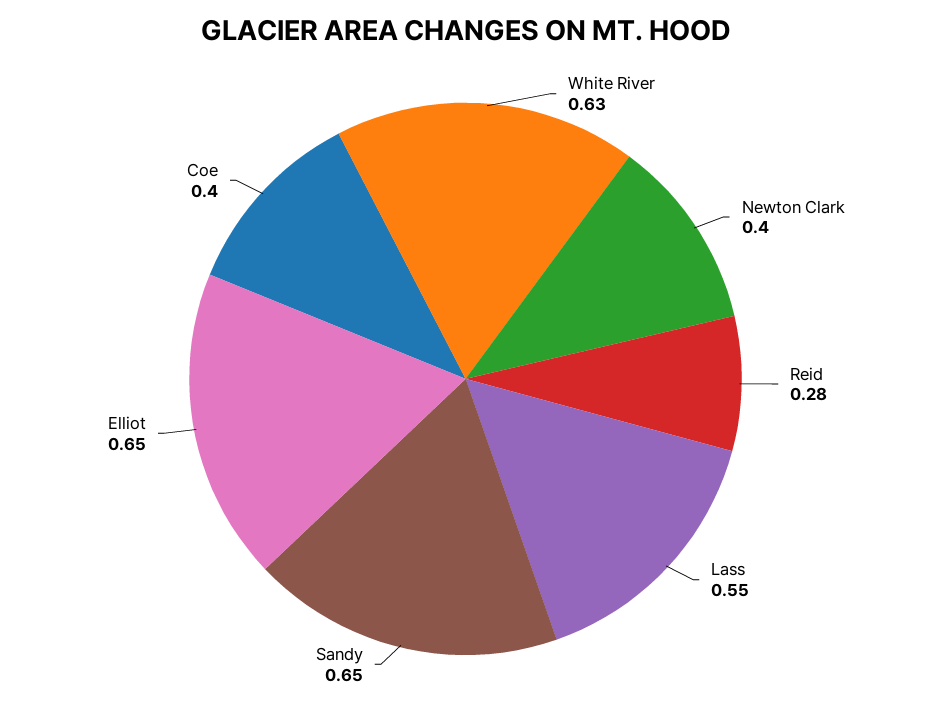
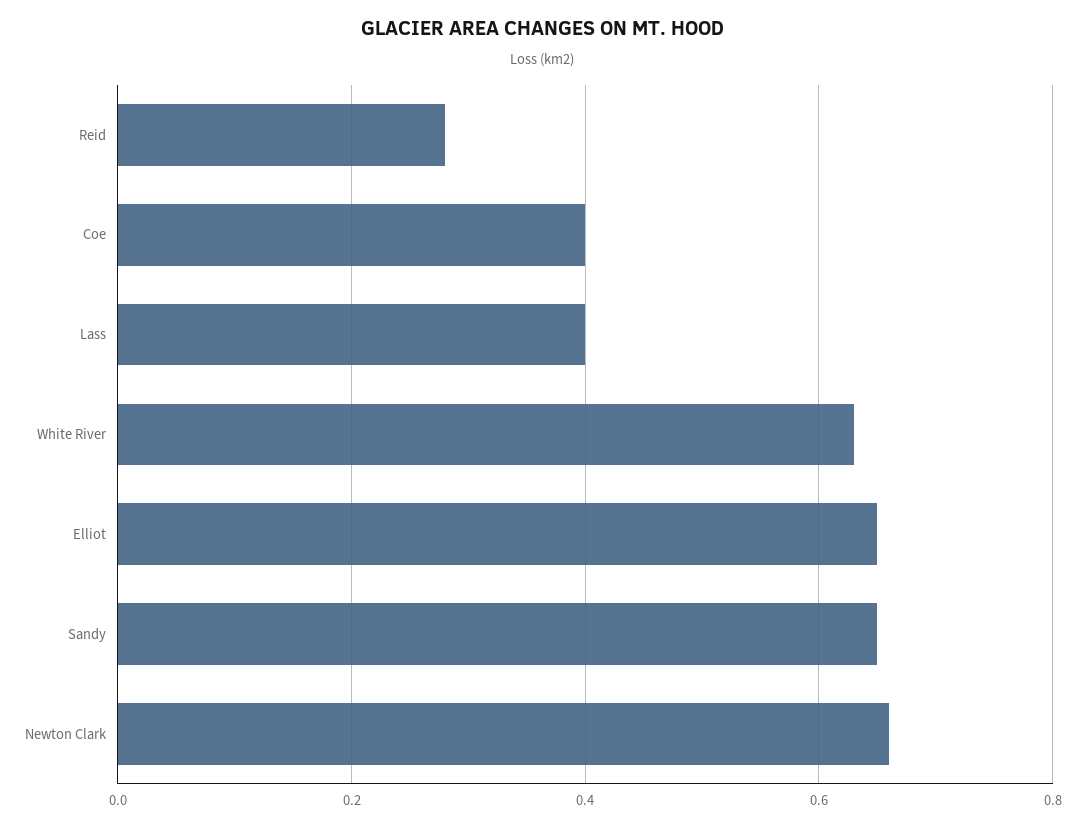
  {
    "White River": 0.63,
-   "Newton Clark": 0.4,
+   "Newton Clark": 0.65,
    "Reid": 0.28,
-   "Lass": 0.55,
+   "Lass": 0.4,
    "Sandy": 0.65,
    "Elliot": 0.65,
    "Coe": 0.4
  }

